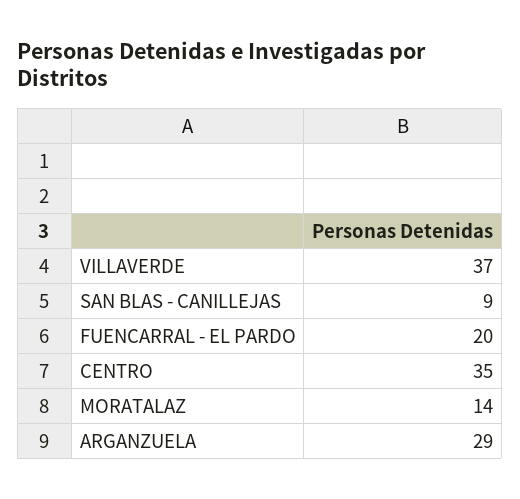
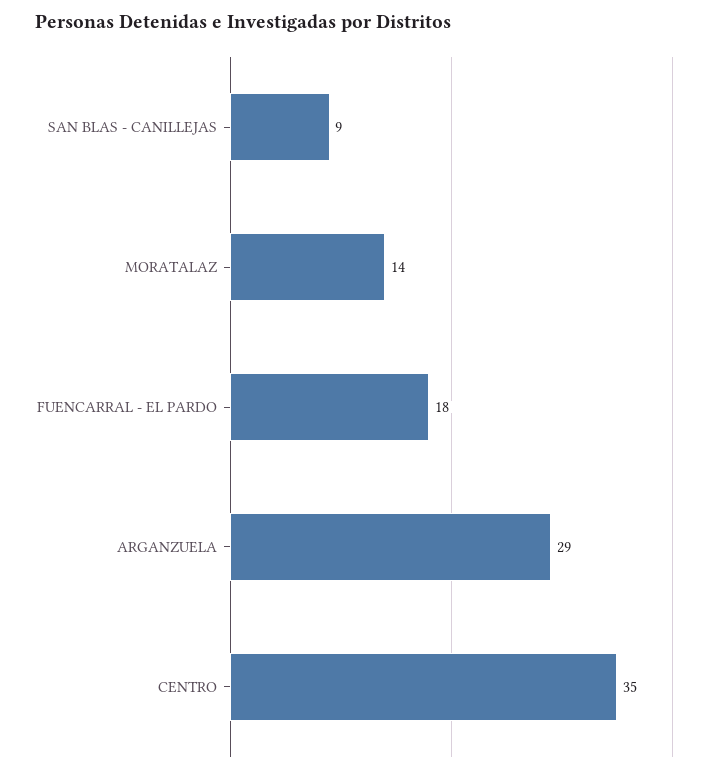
  {
-   "VILLAVERDE": 37,
    "SAN BLAS - CANILLEJAS": 9,
-   "FUENCARRAL - EL PARDO": 20,
+   "FUENCARRAL - EL PARDO": 18,
    "CENTRO": 35,
    "MORATALAZ": 14,
    "ARGANZUELA": 29
  }

